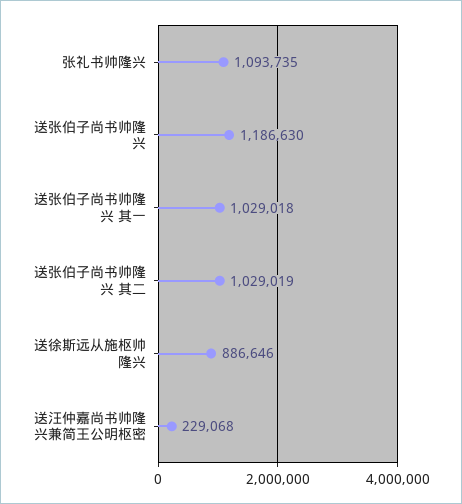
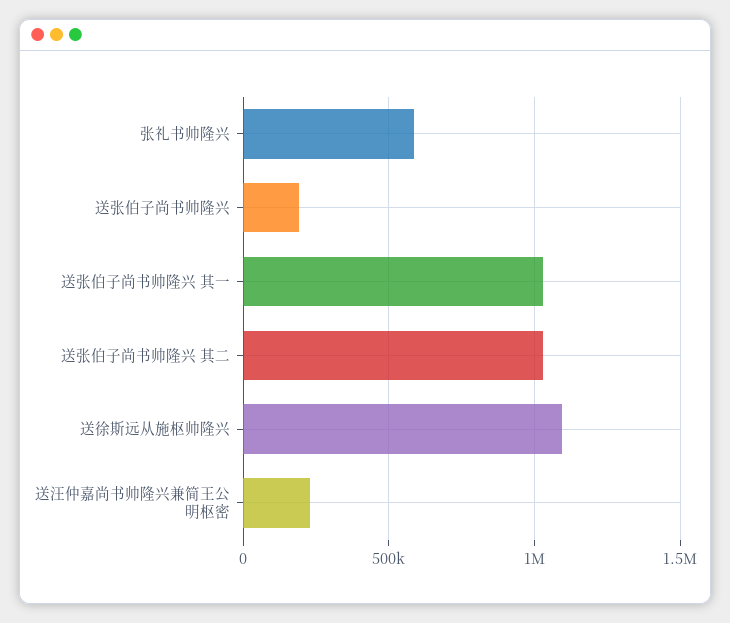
  {
-   "张礼书帅隆兴": 1093735,
+   "张礼书帅隆兴": 600000,
-   "送张伯子尚书帅隆兴": 1186630,
+   "送张伯子尚书帅隆兴": 200000,
    "送张伯子尚书帅隆兴 其一": 1029018,
    "送张伯子尚书帅隆兴 其二": 1029019,
-   "送徐斯远从施枢帅隆兴": 886646,
+   "送徐斯远从施枢帅隆兴": 1100000,
    "送汪仲嘉尚书帅隆兴兼简王公明枢密": 229068
  }

